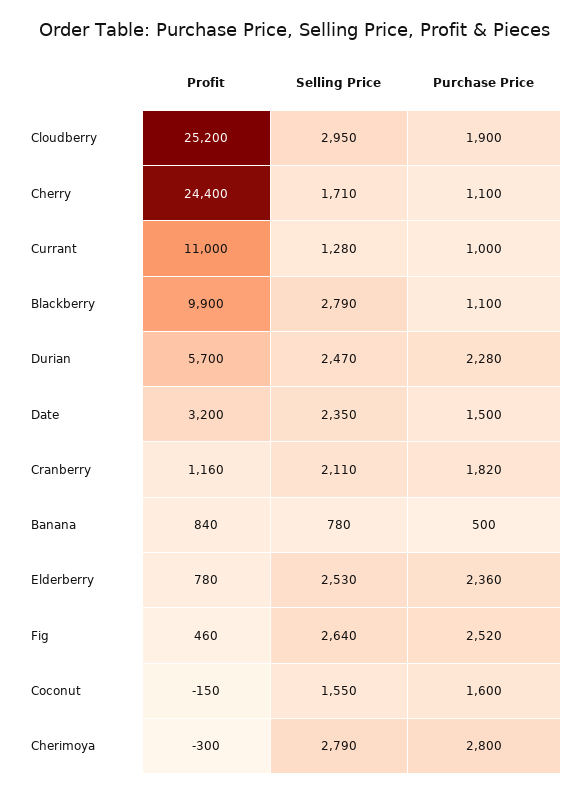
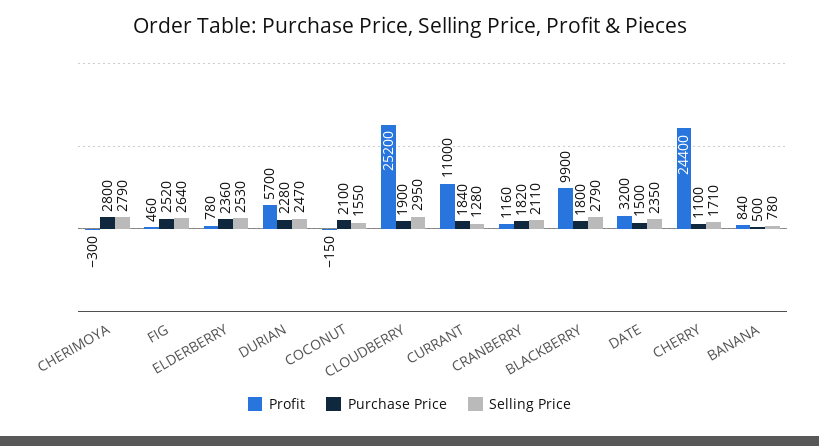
  {
    "Profit": {
      "Cloudberry": 25200,
      "Cherry": 24400,
      "Currant": 11000,
      "Blackberry": 9900,
      "Durian": 5700,
      "Date": 3200,
      "Cranberry": 1160,
      "Banana": 840,
      "Elderberry": 780,
      "Fig": 460,
      "Coconut": -150,
      "Cherimoya": -300
    },
    "Selling Price": {
      "Cloudberry": 2950,
      "Cherry": 1710,
      "Currant": 1280,
      "Blackberry": 2790,
      "Durian": 2470,
      "Date": 2350,
      "Cranberry": 2110,
      "Banana": 780,
      "Elderberry": 2530,
      "Fig": 2640,
      "Coconut": 1550,
      "Cherimoya": 2790
    },
    "Purchase Price": {
      "Cloudberry": 1900,
      "Cherry": 1100,
-     "Currant": 1000,
+     "Currant": 1840,
-     "Blackberry": 1100,
+     "Blackberry": 1800,
      "Durian": 2280,
      "Date": 1500,
      "Cranberry": 1820,
      "Banana": 500,
      "Elderberry": 2360,
      "Fig": 2520,
-     "Coconut": 1600,
+     "Coconut": 2100,
      "Cherimoya": 2800
    }
  }

